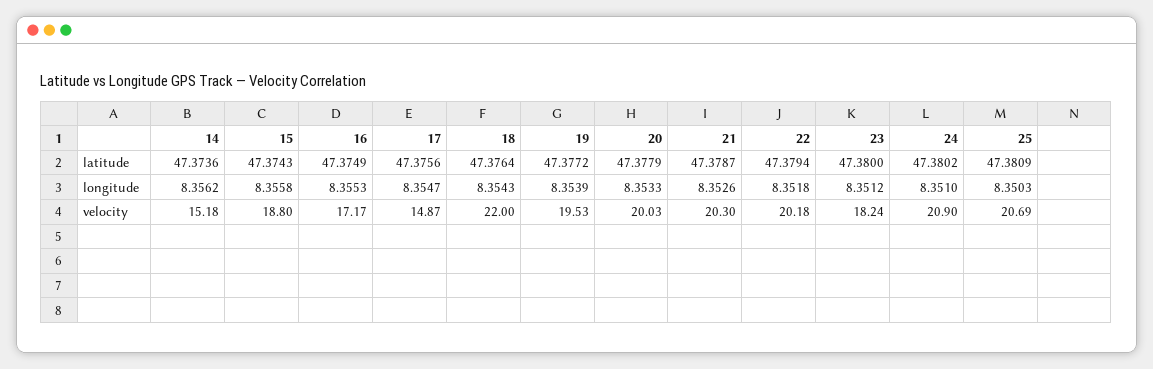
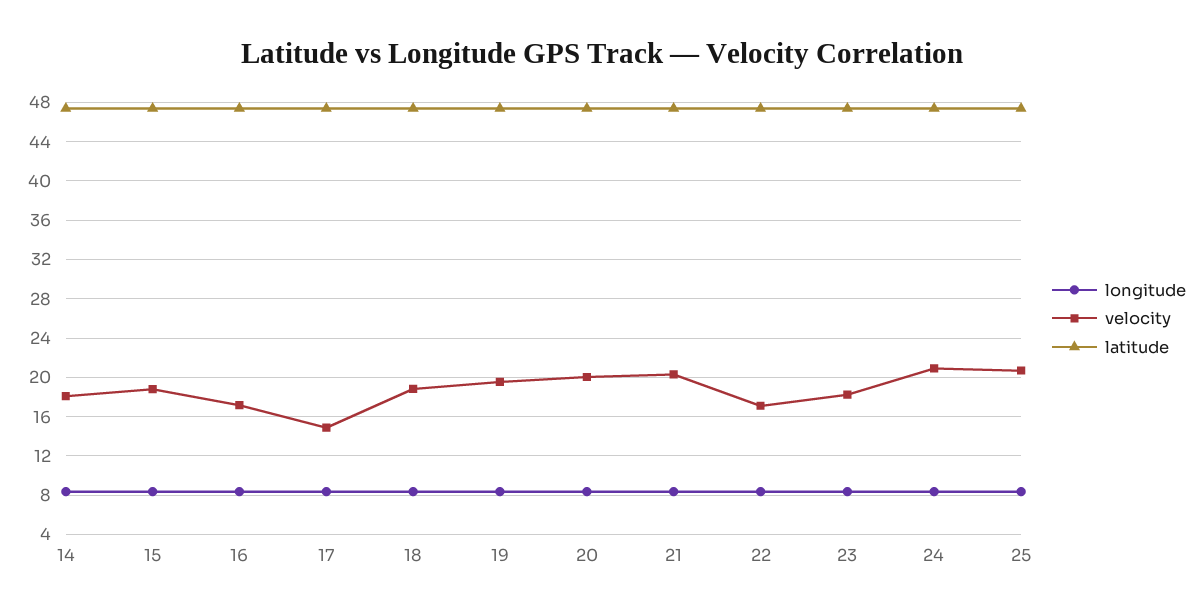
  {
    "latitude": {
      "14": 47.3736,
      "15": 47.3743,
      "16": 47.3749,
      "17": 47.3756,
      "18": 47.3764,
      "19": 47.3772,
      "20": 47.3779,
      "21": 47.3787,
      "22": 47.3794,
      "23": 47.38,
      "24": 47.3802,
      "25": 47.3809
    },
    "longitude": {
      "14": 8.3562,
      "15": 8.3558,
      "16": 8.3553,
      "17": 8.3547,
      "18": 8.3543,
      "19": 8.3539,
      "20": 8.3533,
      "21": 8.3526,
      "22": 8.3518,
      "23": 8.3512,
      "24": 8.351,
      "25": 8.3503
    },
    "velocity": {
-     "14": 15.18,
+     "14": 18,
      "15": 18.8,
      "16": 17.17,
      "17": 14.87,
-     "18": 22,
+     "18": 19,
      "19": 19.53,
      "20": 20.03,
      "21": 20.3,
-     "22": 20.18,
+     "22": 17,
      "23": 18.24,
      "24": 20.9,
      "25": 20.69
    }
  }

